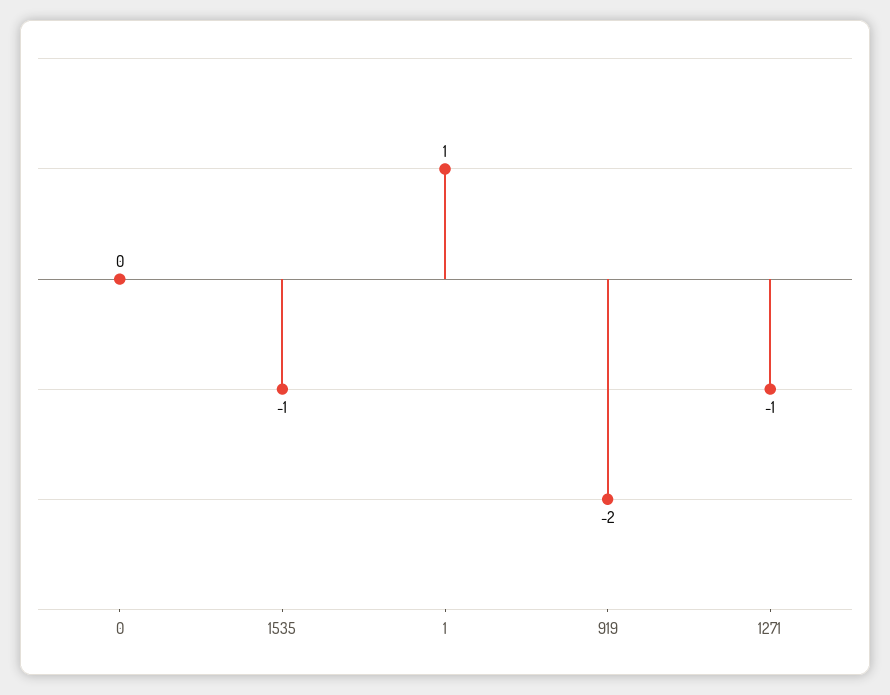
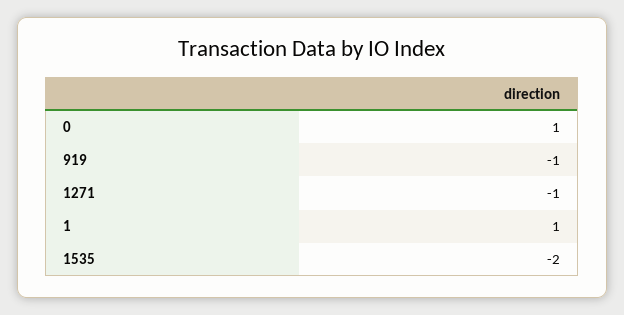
  {
-   "0": 0,
+   "0": 1,
-   "1535": -1,
+   "1535": -2,
    "1": 1,
-   "919": -2,
+   "919": -1,
    "1271": -1
  }

